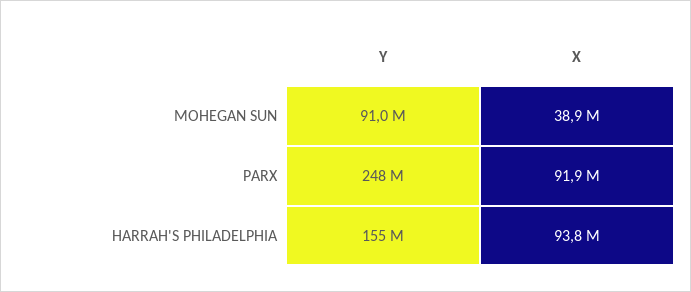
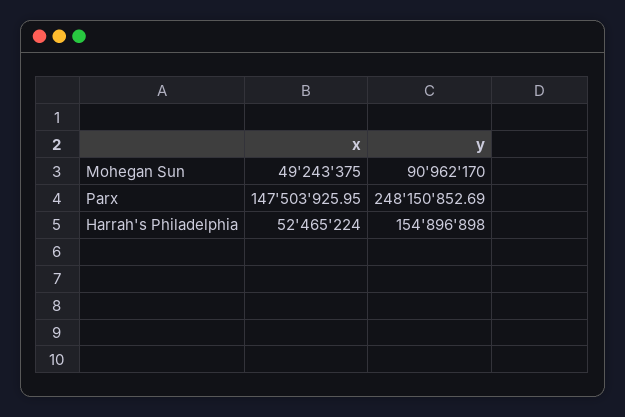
  {
    "Y": {
      "MOHEGAN SUN": 90962170,
      "PARX": 248150852.69,
      "HARRAH'S PHILADELPHIA": 154896898
    },
    "X": {
-     "MOHEGAN SUN": 38900000,
+     "MOHEGAN SUN": 49243375,
-     "PARX": 91900000,
+     "PARX": 147503925.95,
-     "HARRAH'S PHILADELPHIA": 93800000
+     "HARRAH'S PHILADELPHIA": 52465224
    }
  }

